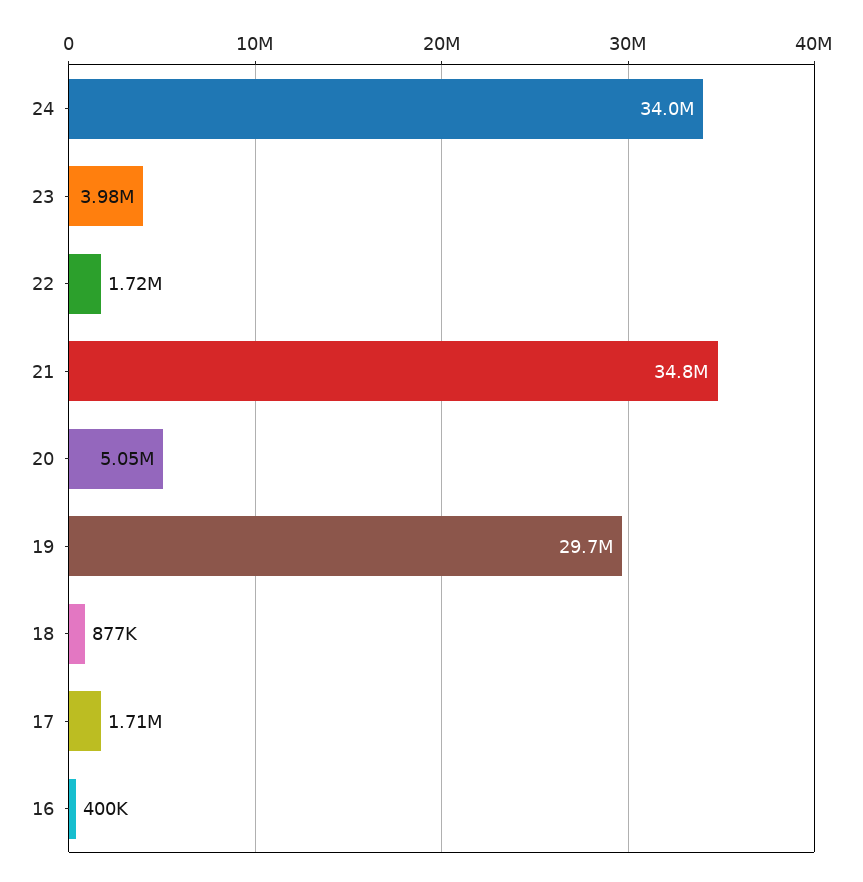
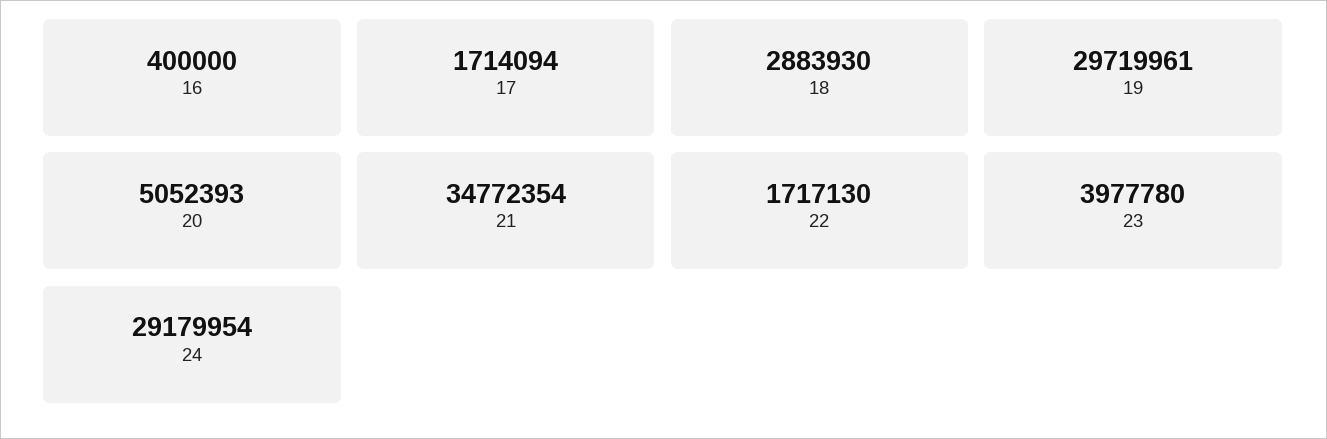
  {
-   "24": 34000000,
+   "24": 29179954,
    "23": 3977780,
    "22": 1717130,
    "21": 34772354,
    "20": 5052393,
    "19": 29719961,
-   "18": 877000,
+   "18": 2883930,
    "17": 1714094,
    "16": 400000
  }

